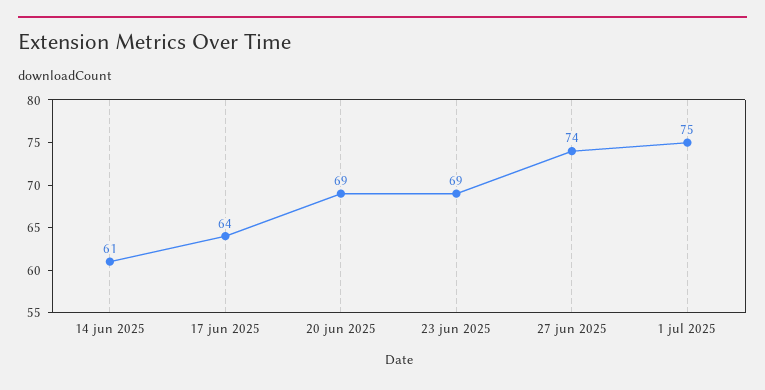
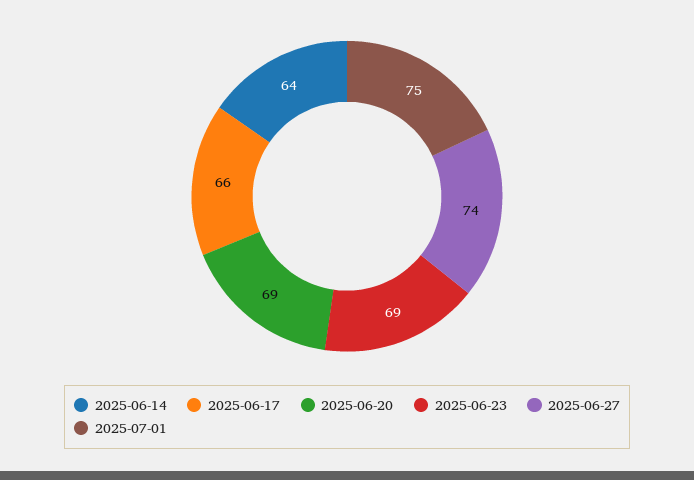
  {
-   "14 jun 2025": 61,
+   "14 jun 2025": 64,
-   "17 jun 2025": 64,
+   "17 jun 2025": 66,
    "20 jun 2025": 69,
    "23 jun 2025": 69,
    "27 jun 2025": 74,
    "1 jul 2025": 75
  }

